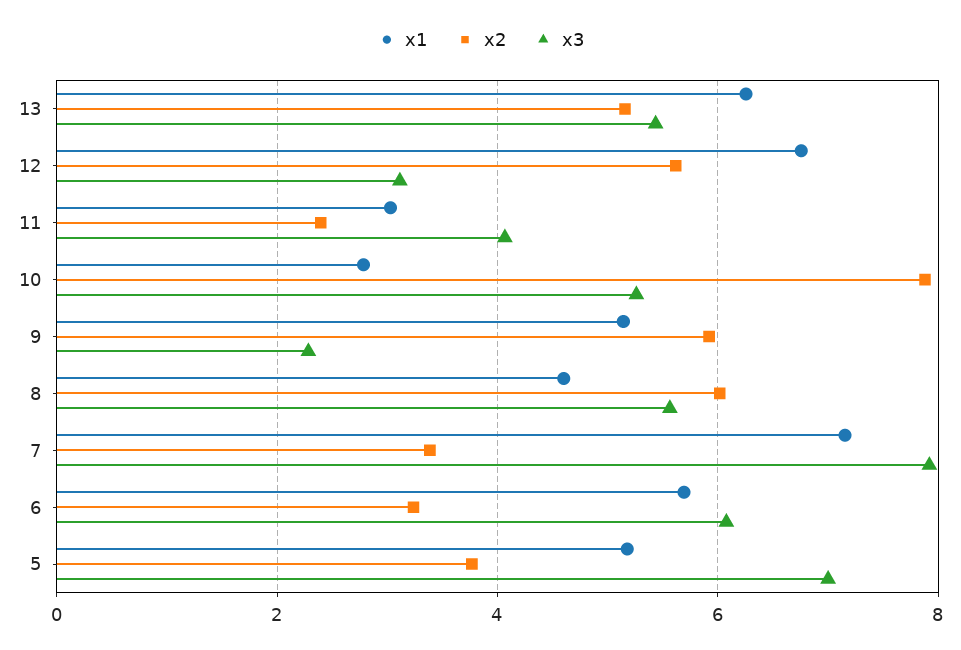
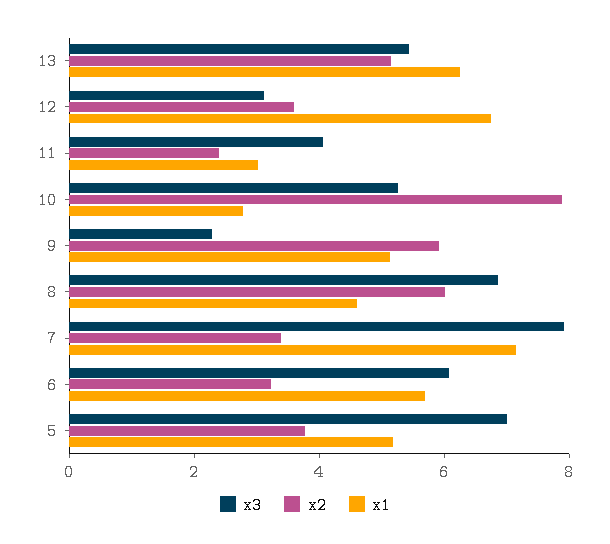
  {
    "x1": {
      "13": 6.2,
      "12": 6.8,
      "11": 3,
      "10": 2.8,
      "9": 5.2,
      "8": 4.6,
      "7": 7.2,
      "6": 5.6,
      "5": 5.2
    },
    "x2": {
      "13": 5.2,
-     "12": 5.6,
+     "12": 3.5,
      "11": 2.4,
      "10": 7.8,
      "9": 6,
      "8": 6,
      "7": 3.4,
      "6": 3.2,
      "5": 3.8
    },
    "x3": {
      "13": 5.4,
      "12": 3.2,
      "11": 4,
      "10": 5.2,
      "9": 2.2,
-     "8": 5.6,
+     "8": 7,
      "7": 8,
      "6": 6,
      "5": 7
    }
  }

